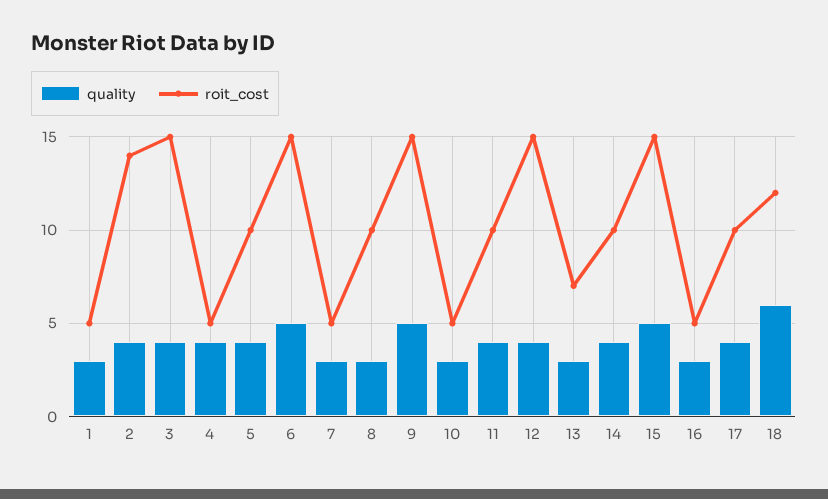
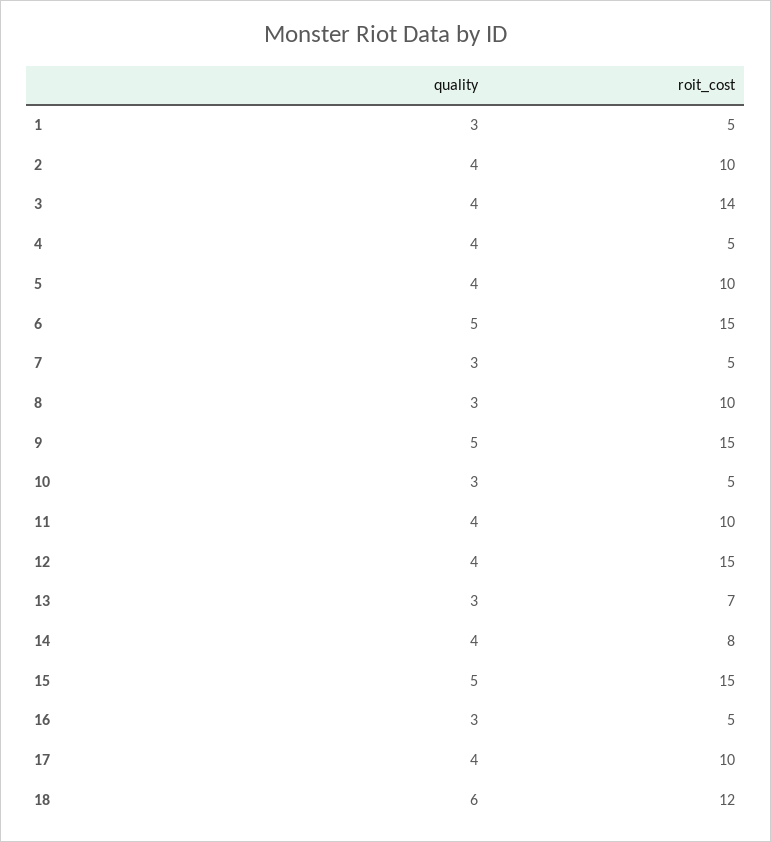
  {
    "quality": {
      "1": 3,
      "2": 4,
      "3": 4,
      "4": 4,
      "5": 4,
      "6": 5,
      "7": 3,
      "8": 3,
      "9": 5,
      "10": 3,
      "11": 4,
      "12": 4,
      "13": 3,
      "14": 4,
      "15": 5,
      "16": 3,
      "17": 4,
      "18": 6
    },
    "roit_cost": {
      "1": 5,
-     "2": 14,
+     "2": 10,
-     "3": 15,
+     "3": 14,
      "4": 5,
      "5": 10,
      "6": 15,
      "7": 5,
      "8": 10,
      "9": 15,
      "10": 5,
      "11": 10,
      "12": 15,
      "13": 7,
-     "14": 10,
+     "14": 8,
      "15": 15,
      "16": 5,
      "17": 10,
      "18": 12
    }
  }

